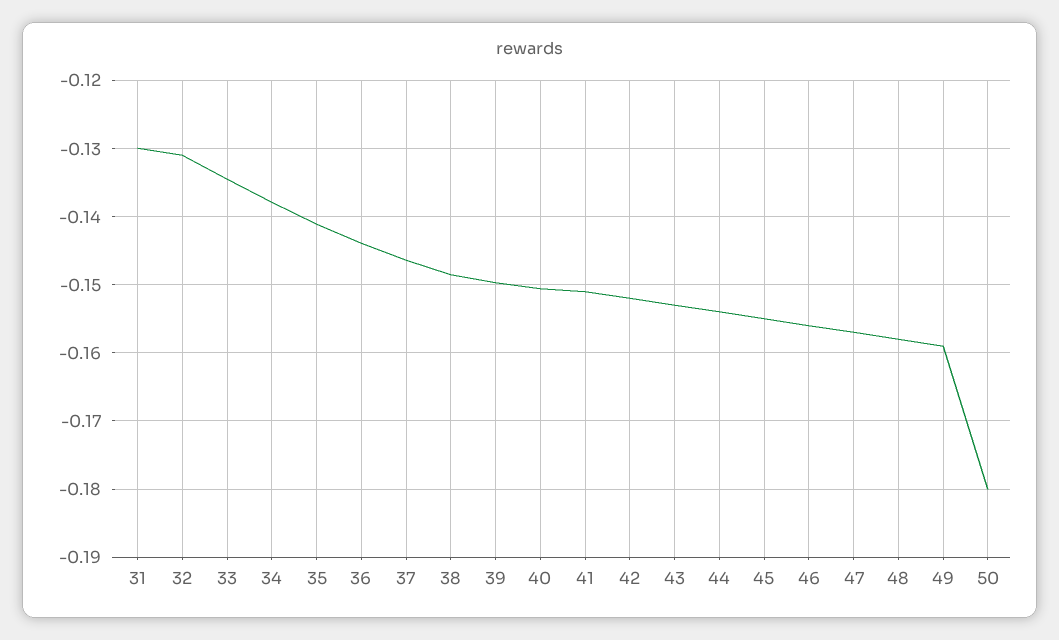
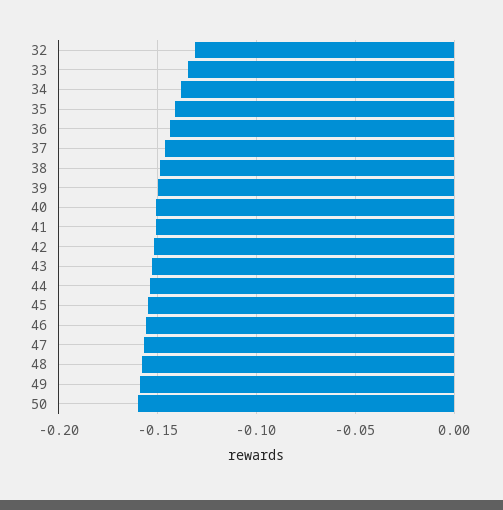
  {
-   "31": -0.13,
    "32": -0.131,
    "33": -0.135,
    "34": -0.138,
    "35": -0.141,
    "36": -0.144,
    "37": -0.146,
    "38": -0.149,
    "39": -0.15,
    "40": -0.151,
    "41": -0.151,
    "42": -0.152,
    "43": -0.153,
    "44": -0.154,
    "45": -0.155,
    "46": -0.156,
    "47": -0.157,
    "48": -0.158,
    "49": -0.159,
-   "50": -0.18
+   "50": -0.16
  }

